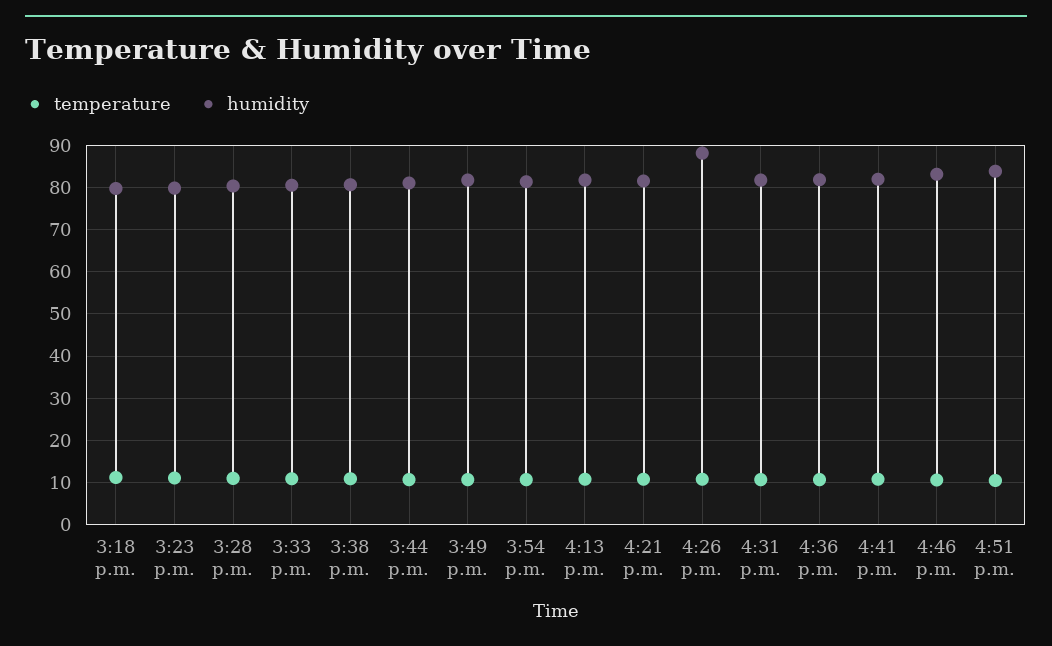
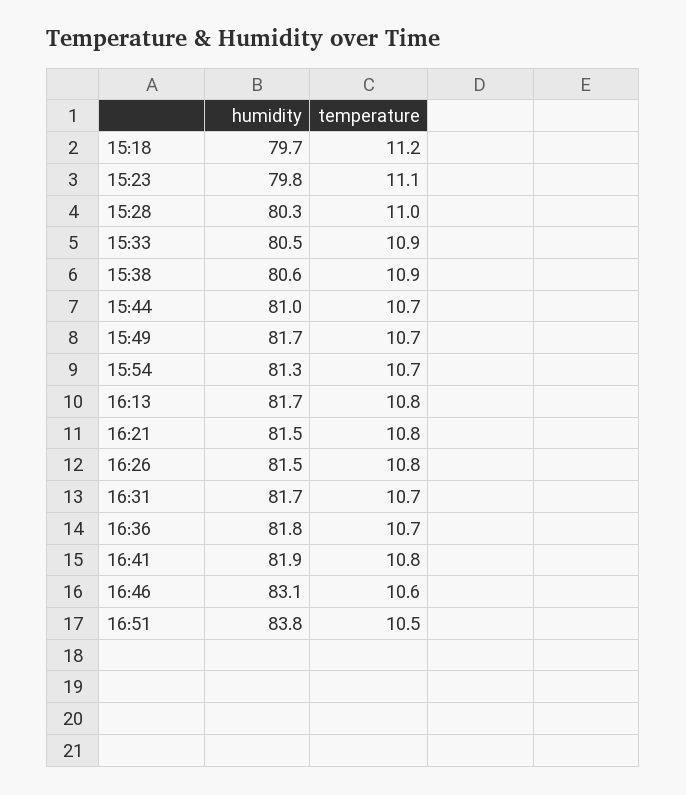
  {
    "temperature": {
      "3:18 p.m.": 11.2,
      "3:23 p.m.": 11.1,
      "3:28 p.m.": 11,
      "3:33 p.m.": 10.9,
      "3:38 p.m.": 10.9,
      "3:44 p.m.": 10.7,
      "3:49 p.m.": 10.7,
      "3:54 p.m.": 10.7,
      "4:13 p.m.": 10.8,
      "4:21 p.m.": 10.8,
      "4:26 p.m.": 10.8,
      "4:31 p.m.": 10.7,
      "4:36 p.m.": 10.7,
      "4:41 p.m.": 10.8,
      "4:46 p.m.": 10.6,
      "4:51 p.m.": 10.5
    },
    "humidity": {
      "3:18 p.m.": 79.7,
      "3:23 p.m.": 79.8,
      "3:28 p.m.": 80.3,
      "3:33 p.m.": 80.5,
      "3:38 p.m.": 80.6,
      "3:44 p.m.": 81,
      "3:49 p.m.": 81.7,
      "3:54 p.m.": 81.3,
      "4:13 p.m.": 81.7,
      "4:21 p.m.": 81.5,
-     "4:26 p.m.": 88,
+     "4:26 p.m.": 81.5,
      "4:31 p.m.": 81.7,
      "4:36 p.m.": 81.8,
      "4:41 p.m.": 81.9,
      "4:46 p.m.": 83.1,
      "4:51 p.m.": 83.8
    }
  }

